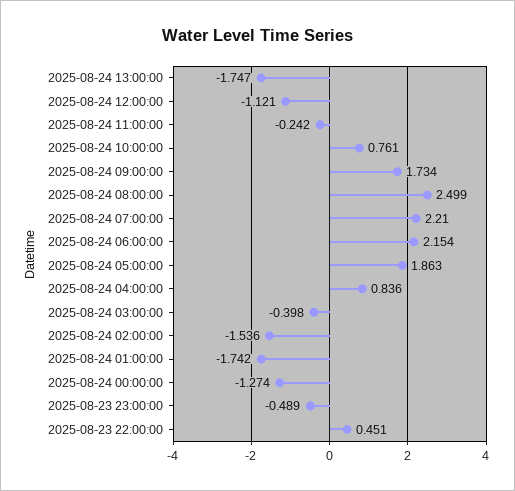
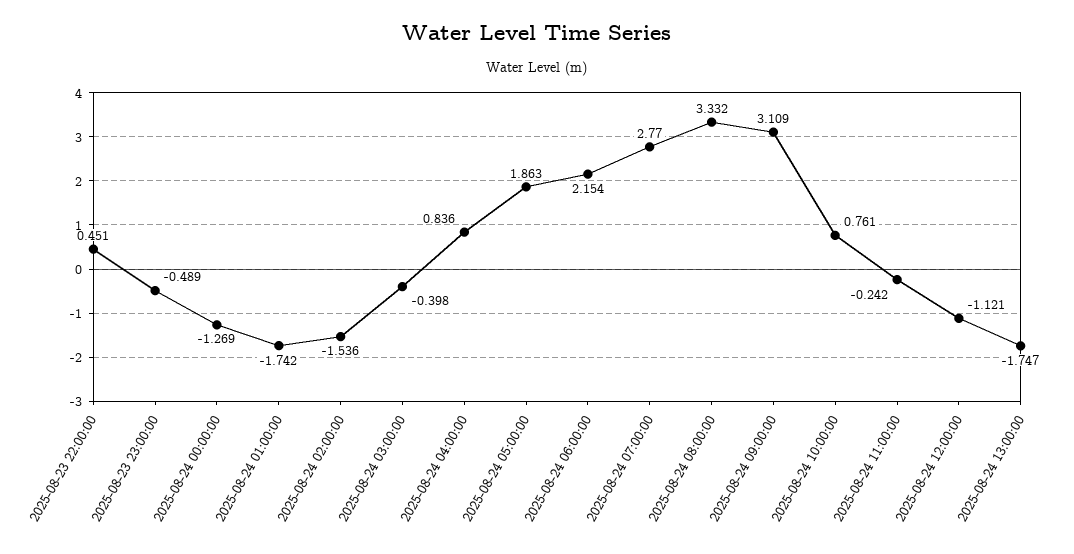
  {
    "2025-08-24 13:00:00": -1.747,
    "2025-08-24 12:00:00": -1.121,
    "2025-08-24 11:00:00": -0.242,
    "2025-08-24 10:00:00": 0.761,
-   "2025-08-24 09:00:00": 1.734,
+   "2025-08-24 09:00:00": 3.109,
-   "2025-08-24 08:00:00": 2.499,
+   "2025-08-24 08:00:00": 3.332,
-   "2025-08-24 07:00:00": 2.21,
+   "2025-08-24 07:00:00": 2.77,
    "2025-08-24 06:00:00": 2.154,
    "2025-08-24 05:00:00": 1.863,
    "2025-08-24 04:00:00": 0.836,
    "2025-08-24 03:00:00": -0.398,
    "2025-08-24 02:00:00": -1.536,
    "2025-08-24 01:00:00": -1.742,
-   "2025-08-24 00:00:00": -1.274,
+   "2025-08-24 00:00:00": -1.269,
    "2025-08-23 23:00:00": -0.489,
    "2025-08-23 22:00:00": 0.451
  }

